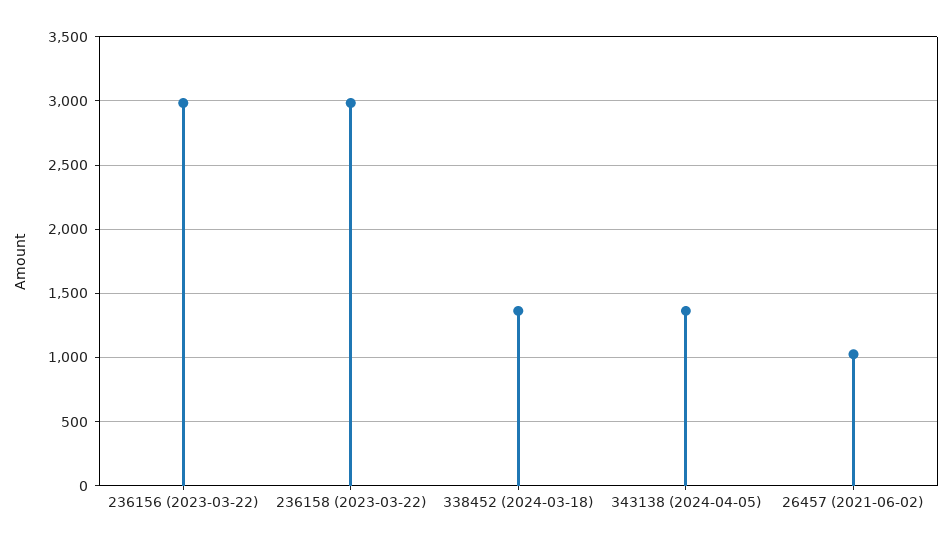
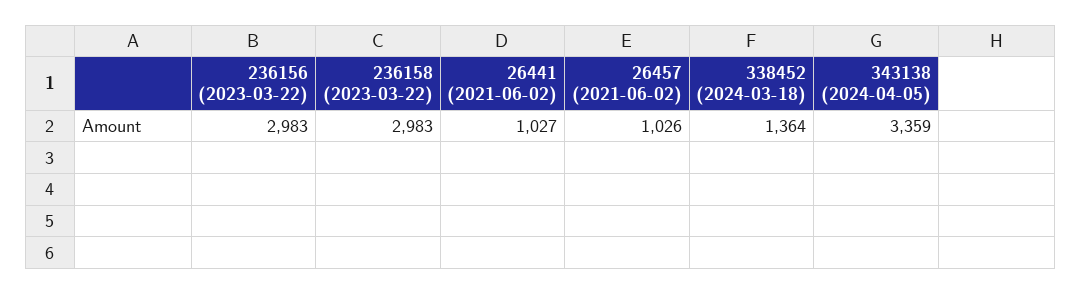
  {
    "236156 (2023-03-22)": 2983,
    "236158 (2023-03-22)": 2983,
    "338452 (2024-03-18)": 1364,
-   "343138 (2024-04-05)": 1350,
+   "343138 (2024-04-05)": 3359,
-   "26457 (2021-06-02)": 1026
+   "26457 (2021-06-02)": 1026,
+   "26441 (2021-06-02)": 1027
  }

